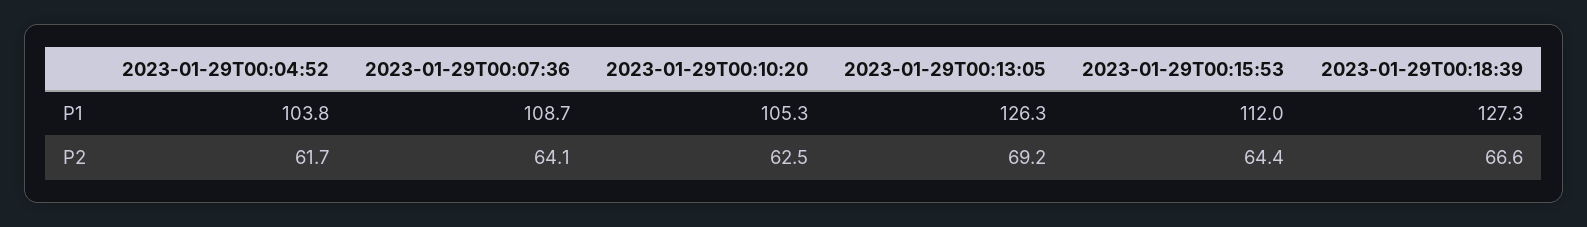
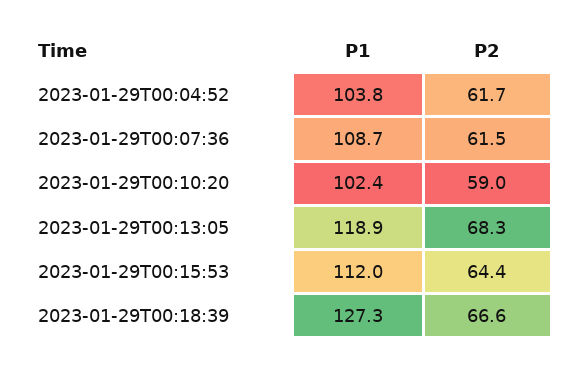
  {
    "2023-01-29T00:04:52": {
      "P1": 103.8,
      "P2": 61.7
    },
    "2023-01-29T00:07:36": {
      "P1": 108.7,
-     "P2": 64.1
+     "P2": 61.5
    },
    "2023-01-29T00:10:20": {
-     "P1": 105.3,
+     "P1": 102.4,
-     "P2": 62.5
+     "P2": 59
    },
    "2023-01-29T00:13:05": {
-     "P1": 126.3,
+     "P1": 118.9,
-     "P2": 69.2
+     "P2": 68.3
    },
    "2023-01-29T00:15:53": {
      "P1": 112,
      "P2": 64.4
    },
    "2023-01-29T00:18:39": {
      "P1": 127.3,
      "P2": 66.6
    }
  }

